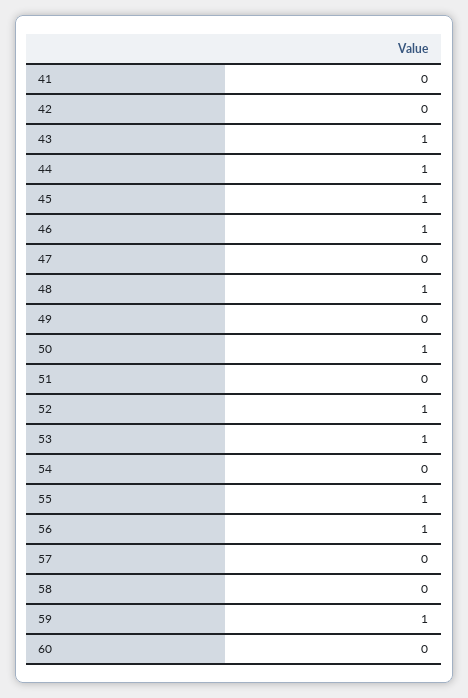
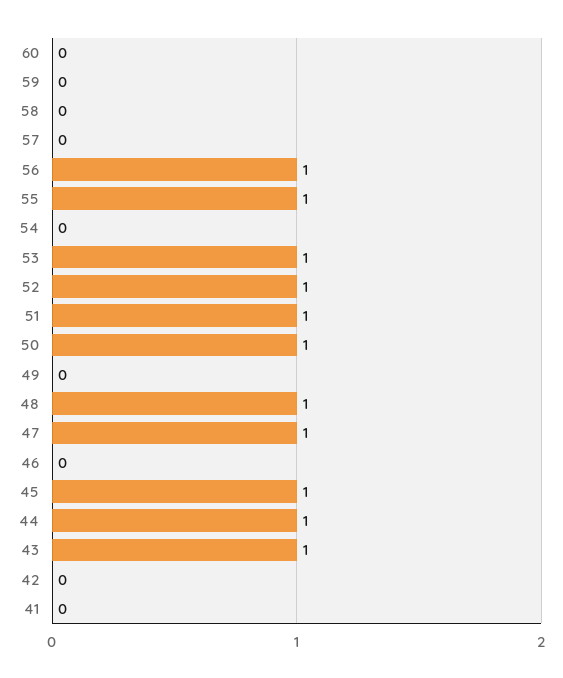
  {
    "41": 0,
    "42": 0,
    "43": 1,
    "44": 1,
    "45": 1,
-   "46": 1,
+   "46": 0,
-   "47": 0,
+   "47": 1,
    "48": 1,
    "49": 0,
    "50": 1,
-   "51": 0,
+   "51": 1,
    "52": 1,
    "53": 1,
    "54": 0,
    "55": 1,
    "56": 1,
    "57": 0,
    "58": 0,
-   "59": 1,
+   "59": 0,
    "60": 0
  }

